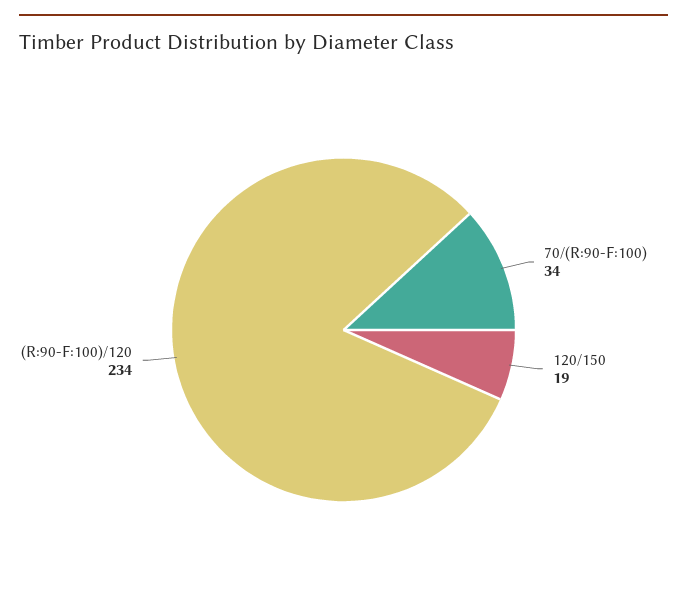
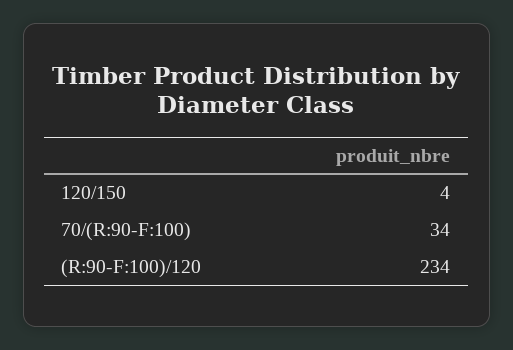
  {
    "70/(R:90-F:100)": 34,
-   "120/150": 19,
+   "120/150": 4,
    "(R:90-F:100)/120": 234
  }

